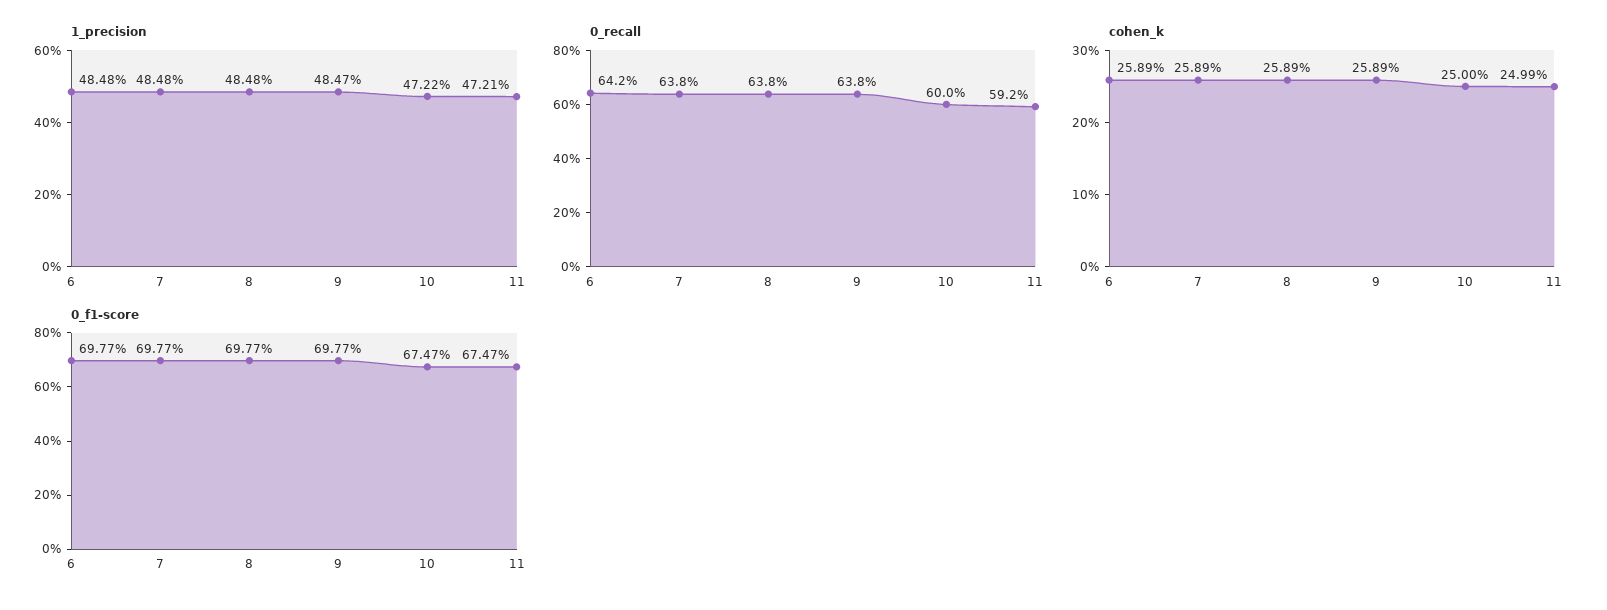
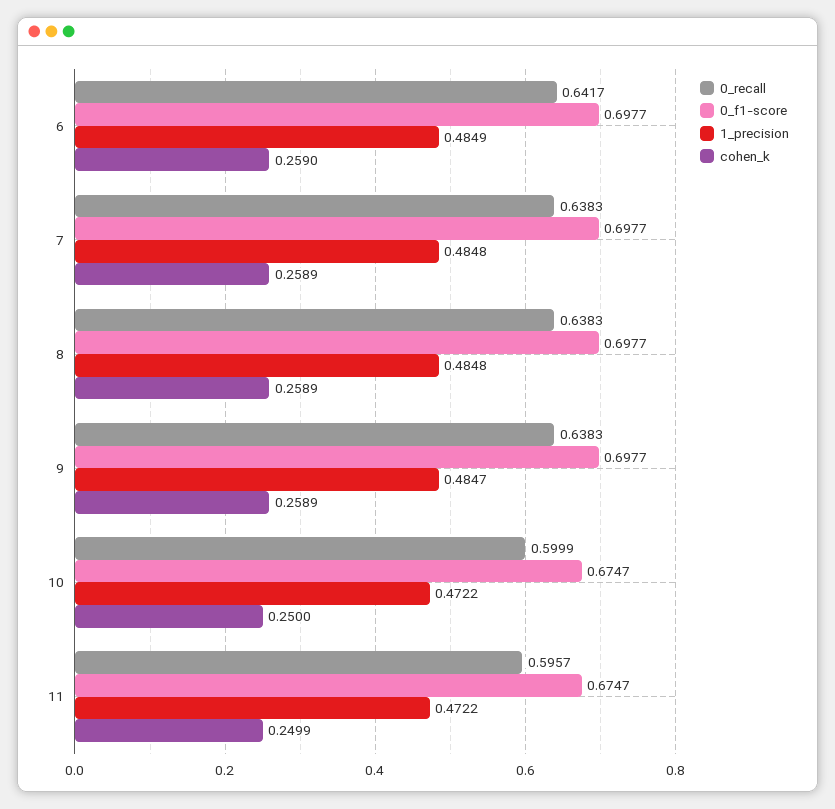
  {
    "1_precision": {
-     "6": 0.4848,
+     "6": 0.4849,
      "7": 0.4848,
      "8": 0.4848,
      "9": 0.4847,
      "10": 0.4722,
-     "11": 0.4721
+     "11": 0.4722
    },
    "0_recall": {
      "6": 0.6417,
      "7": 0.6383,
      "8": 0.6383,
      "9": 0.6383,
      "10": 0.5999,
-     "11": 0.592
+     "11": 0.5957
    },
    "cohen_k": {
-     "6": 0.2589,
+     "6": 0.259,
      "7": 0.2589,
      "8": 0.2589,
      "9": 0.2589,
      "10": 0.25,
      "11": 0.2499
    },
    "0_f1-score": {
      "6": 0.6977,
      "7": 0.6977,
      "8": 0.6977,
      "9": 0.6977,
      "10": 0.6747,
      "11": 0.6747
    }
  }

